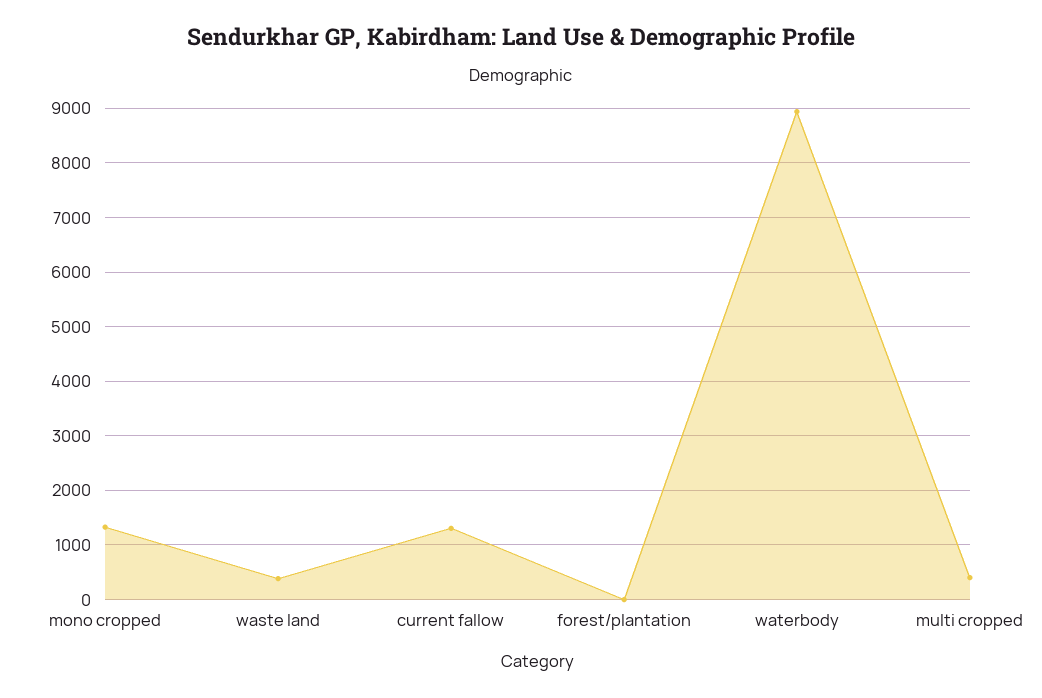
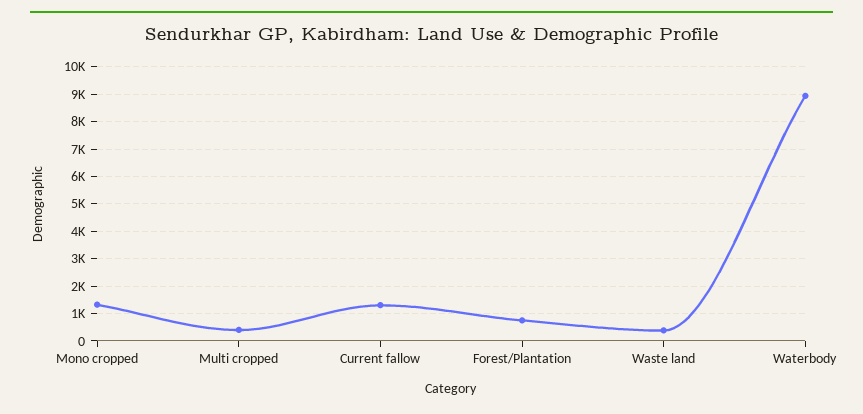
  {
    "mono cropped": 1400,
    "waste land": 400,
    "current fallow": 1400,
-   "forest/plantation": 0,
+   "forest/plantation": 750,
    "waterbody": 9000,
    "multi cropped": 400
  }

